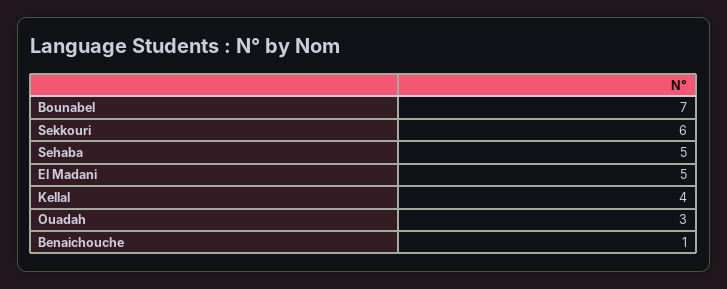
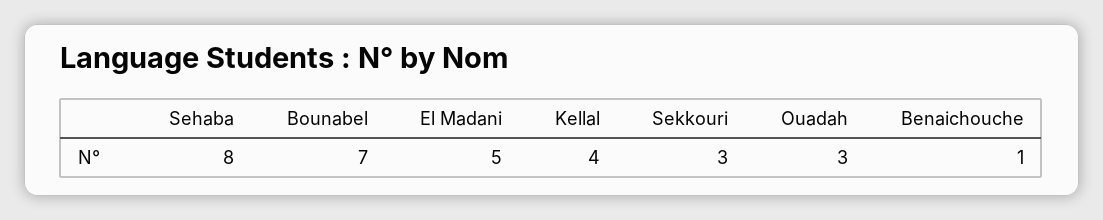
  {
    "Bounabel": 7,
-   "Sekkouri": 6,
+   "Sekkouri": 3,
-   "Sehaba": 5,
+   "Sehaba": 8,
    "El Madani": 5,
    "Kellal": 4,
    "Ouadah": 3,
    "Benaichouche": 1
  }

